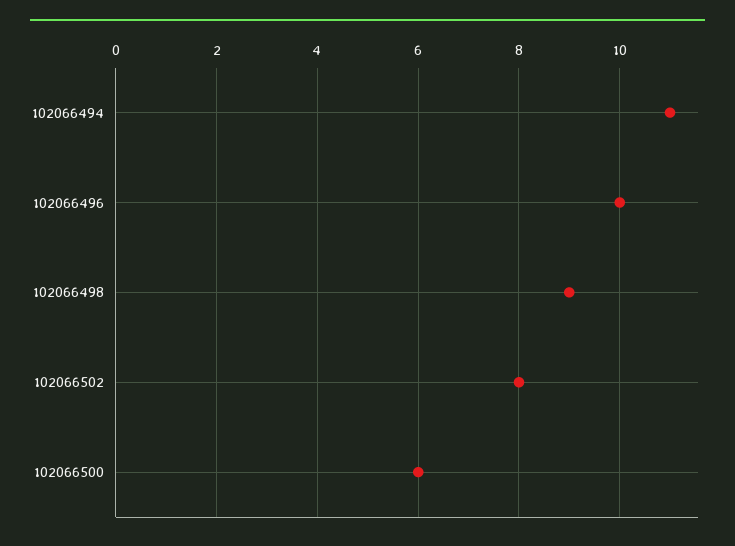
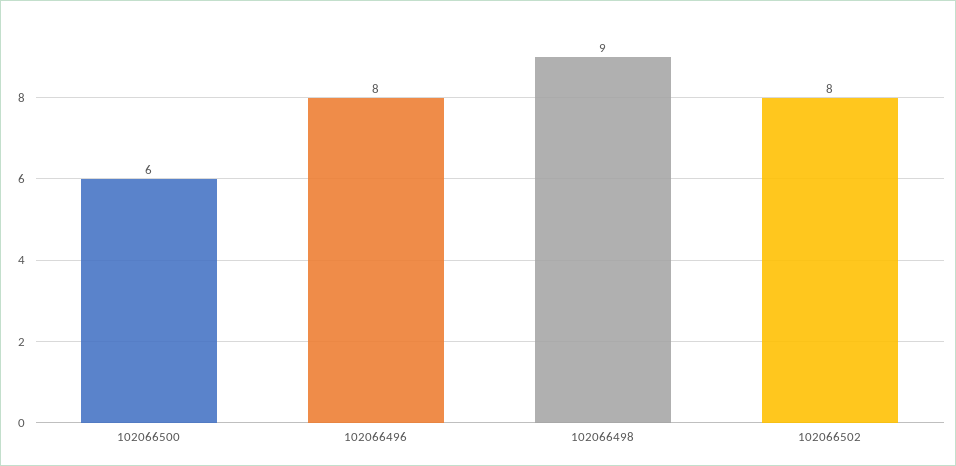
  {
-   "102066494": 11,
-   "102066496": 10,
+   "102066496": 8,
    "102066498": 9,
    "102066502": 8,
    "102066500": 6
  }

